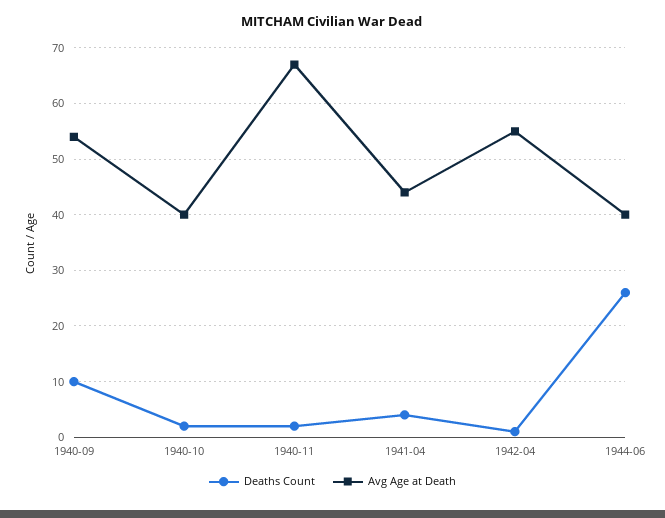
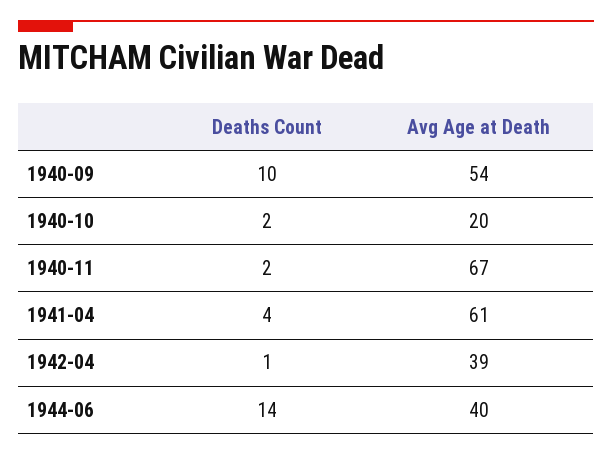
  {
    "Deaths Count": {
      "1940-09": 10,
      "1940-10": 2,
      "1940-11": 2,
      "1941-04": 4,
      "1942-04": 1,
-     "1944-06": 25
+     "1944-06": 14
    },
    "Avg Age at Death": {
      "1940-09": 54,
-     "1940-10": 40,
+     "1940-10": 20,
      "1940-11": 67,
-     "1941-04": 45,
+     "1941-04": 61,
-     "1942-04": 55,
+     "1942-04": 39,
      "1944-06": 40
    }
  }

